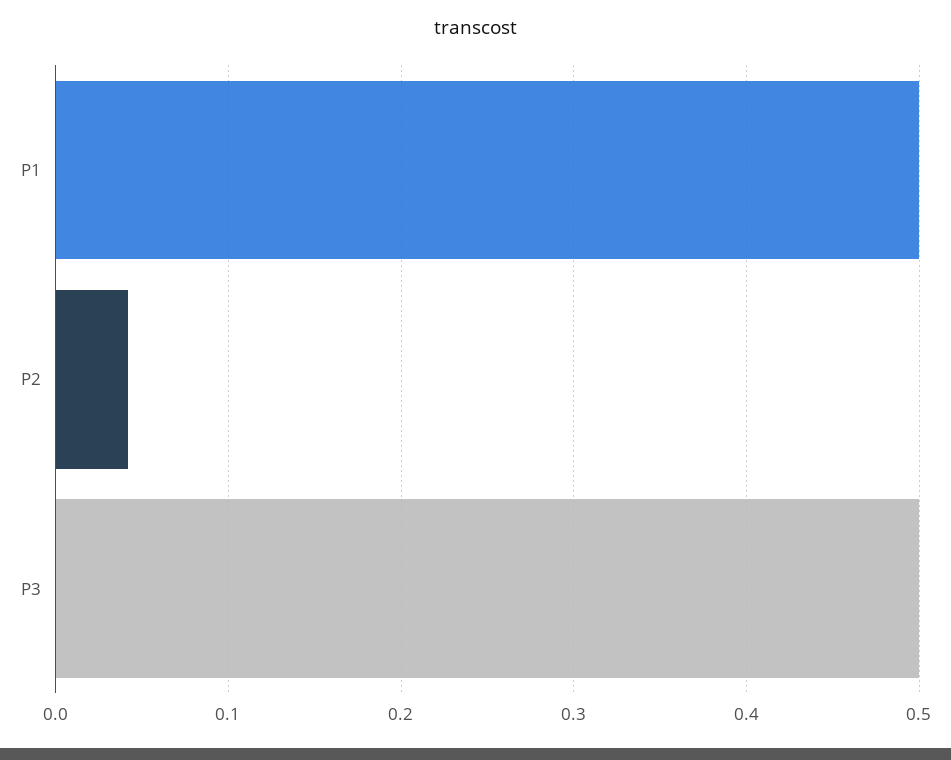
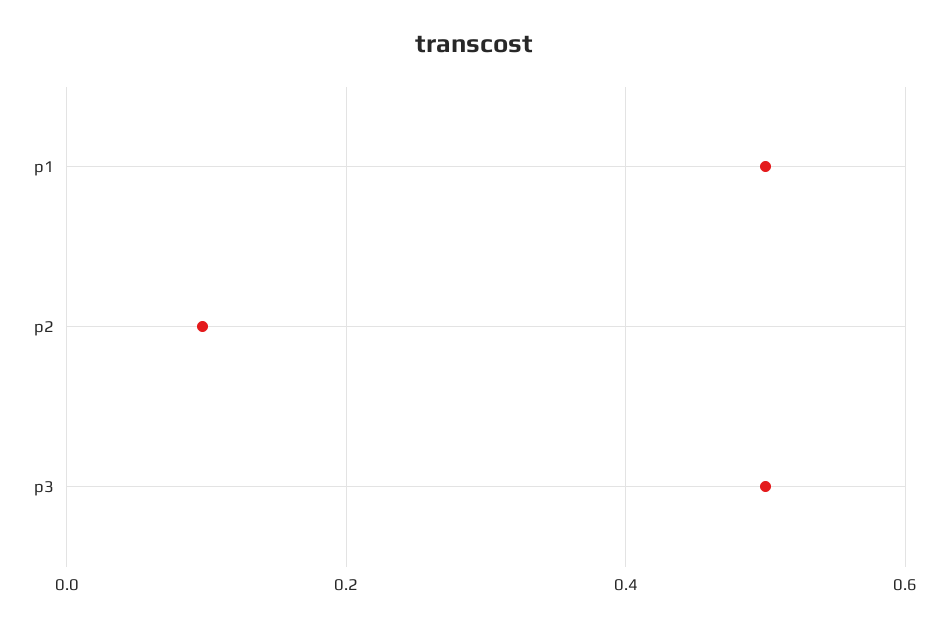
  {
    "P1": 0.5,
-   "P2": 0.04,
+   "P2": 0.1,
    "P3": 0.5
  }

